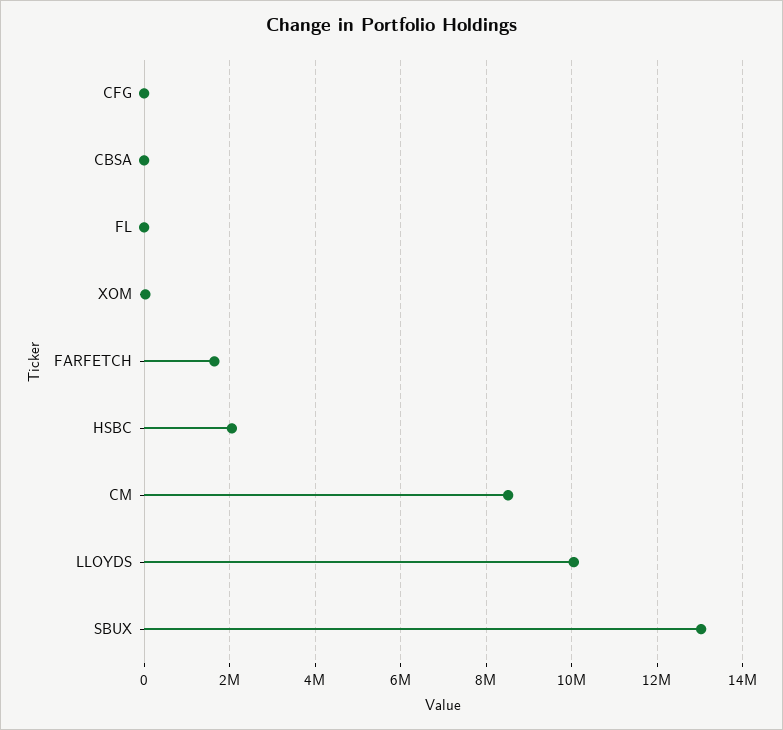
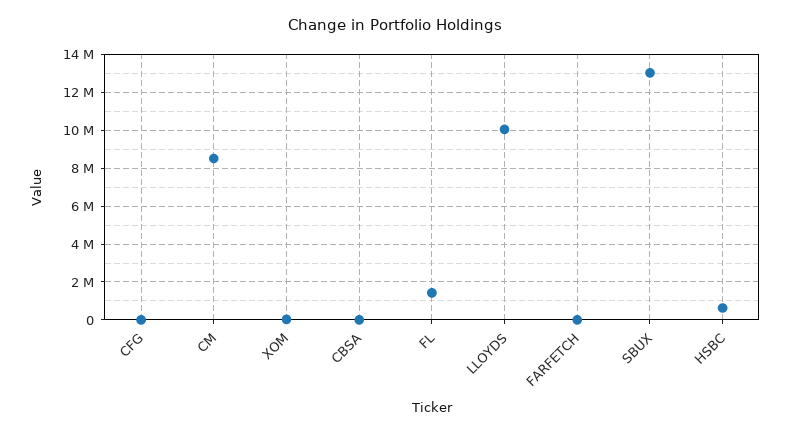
  {
    "CFG": 0,
    "CBSA": 0,
-   "FL": 0,
+   "FL": 1500000,
    "XOM": 0,
-   "FARFETCH": 1600000,
+   "FARFETCH": 0,
-   "HSBC": 2000000,
+   "HSBC": 500000,
    "CM": 8600000,
    "LLOYDS": 10000000,
    "SBUX": 13000000
  }

